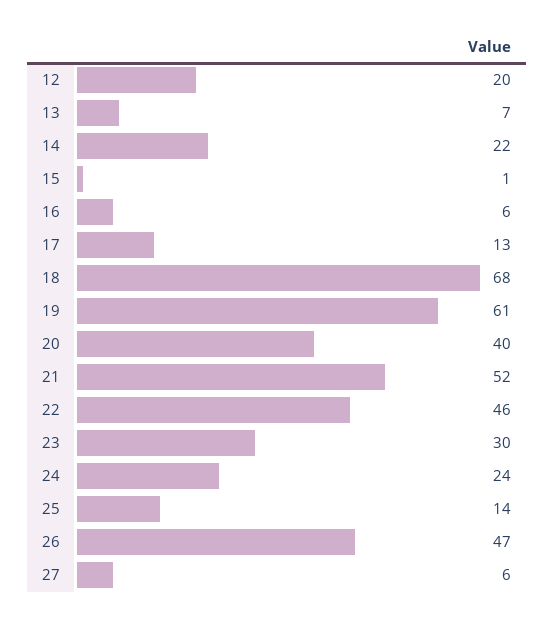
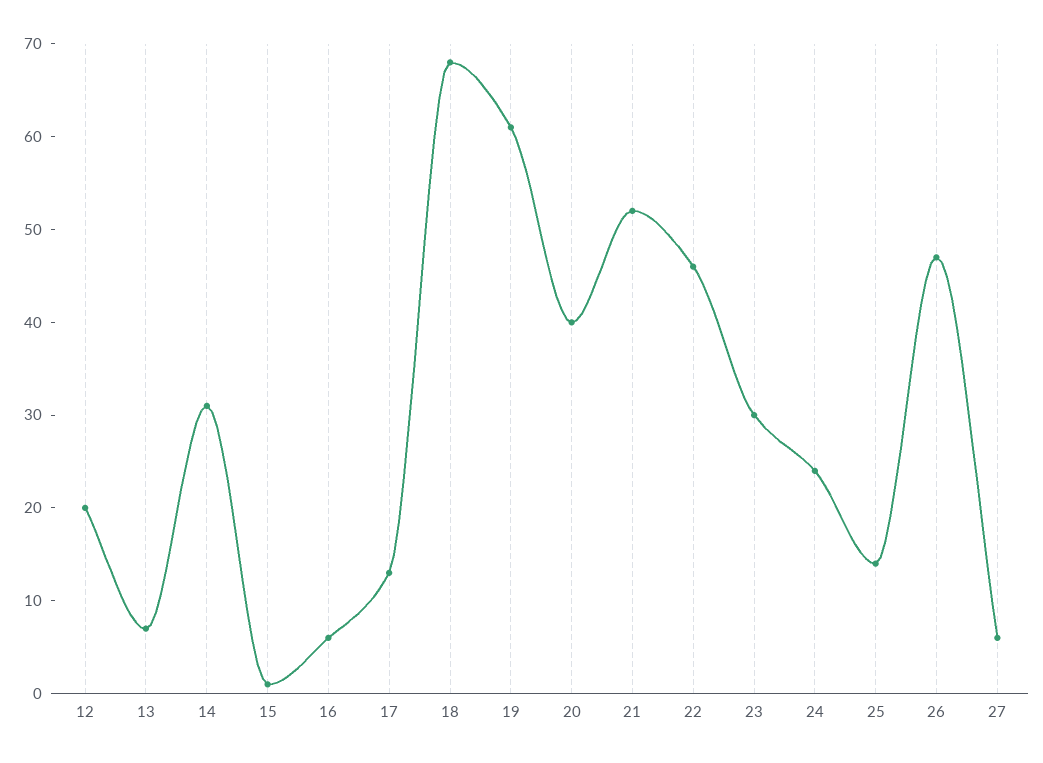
  {
    "12": 20,
    "13": 7,
-   "14": 22,
+   "14": 31,
    "15": 1,
    "16": 6,
    "17": 13,
    "18": 68,
    "19": 61,
    "20": 40,
    "21": 52,
    "22": 46,
    "23": 30,
    "24": 24,
    "25": 14,
    "26": 47,
    "27": 6
  }

